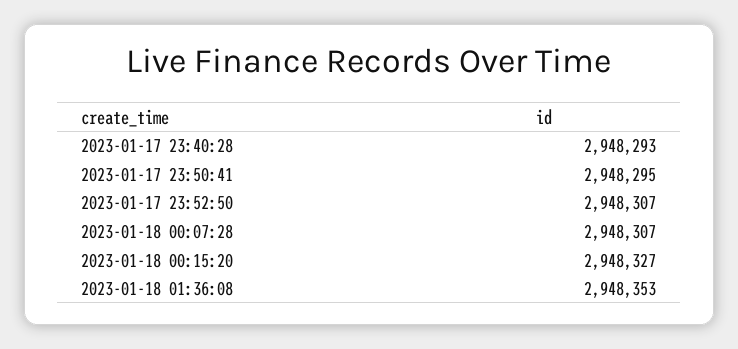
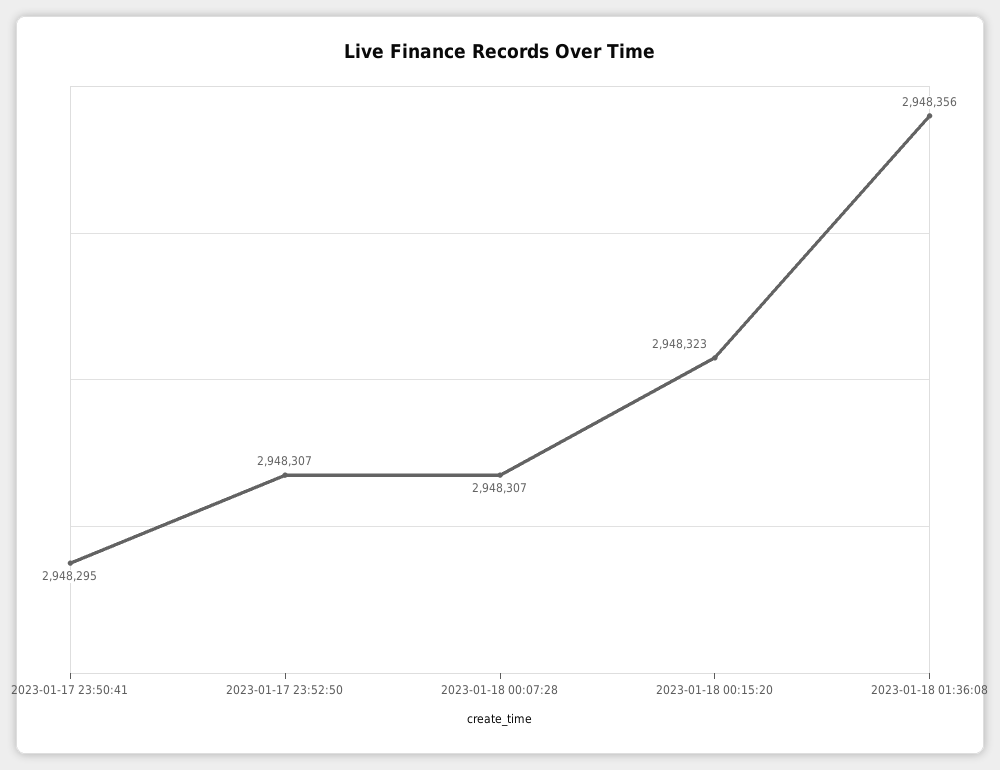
  {
-   "2023-01-17 23:40:28": 2948293,
    "2023-01-17 23:50:41": 2948295,
    "2023-01-17 23:52:50": 2948307,
    "2023-01-18 00:07:28": 2948307,
-   "2023-01-18 00:15:20": 2948327,
+   "2023-01-18 00:15:20": 2948323,
-   "2023-01-18 01:36:08": 2948353
+   "2023-01-18 01:36:08": 2948356
  }

